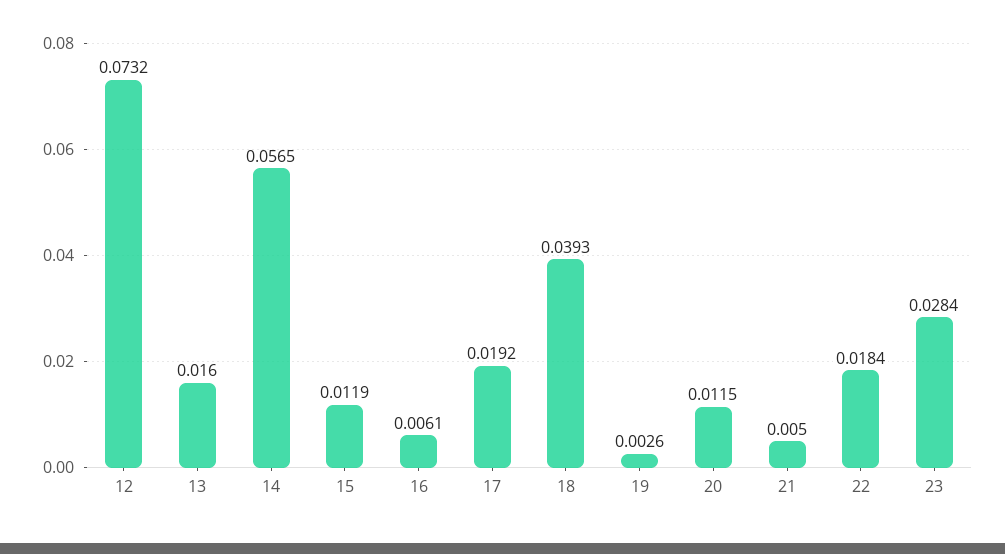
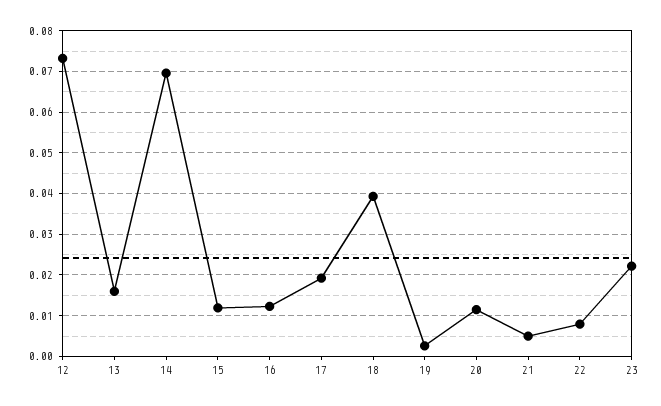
  {
    "12": 0.0732,
    "13": 0.016,
-   "14": 0.0565,
+   "14": 0.07,
    "15": 0.0119,
-   "16": 0.0061,
+   "16": 0.012,
    "17": 0.0192,
    "18": 0.0393,
    "19": 0.0026,
    "20": 0.0115,
    "21": 0.005,
-   "22": 0.0184,
+   "22": 0.008,
-   "23": 0.0284
+   "23": 0.022
  }

